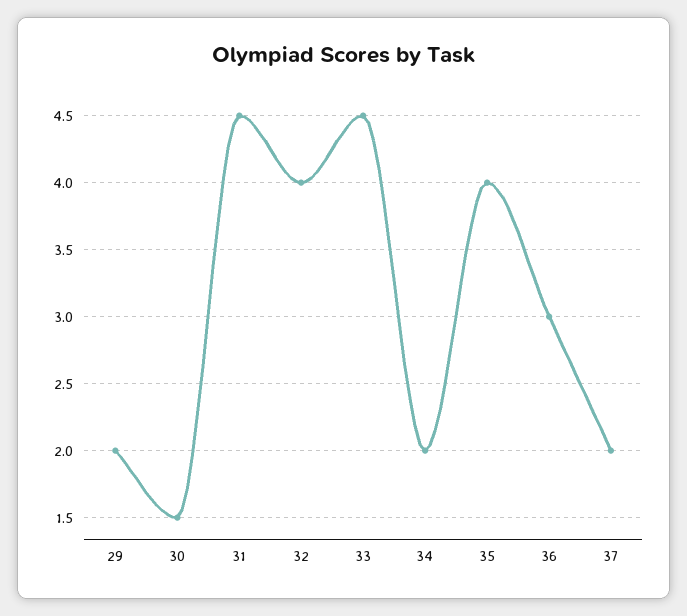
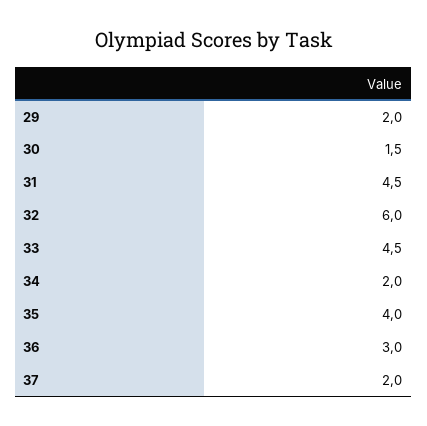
  {
    "29": 2,
    "30": 1.5,
    "31": 4.5,
-   "32": 4,
+   "32": 6,
    "33": 4.5,
    "34": 2,
    "35": 4,
    "36": 3,
    "37": 2
  }

